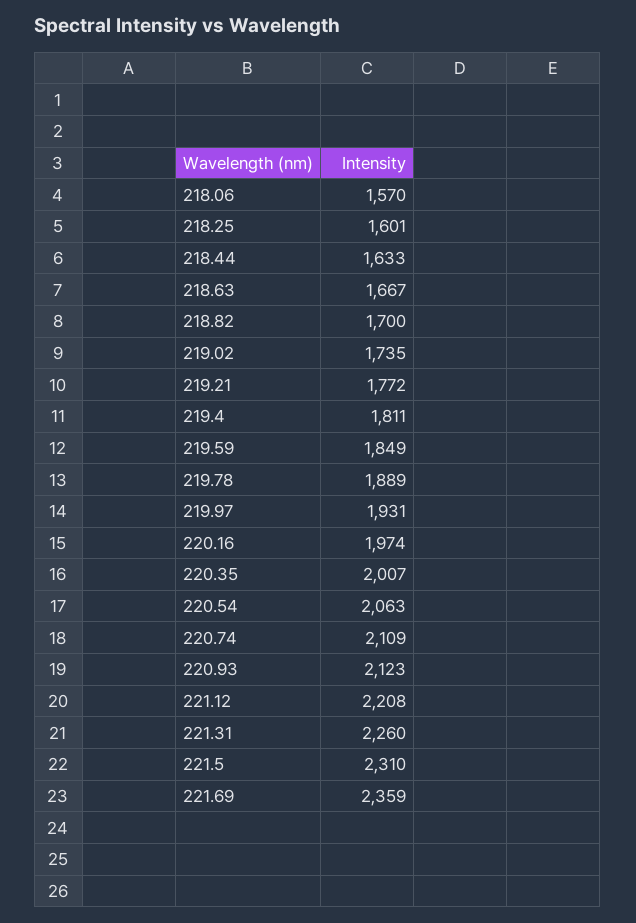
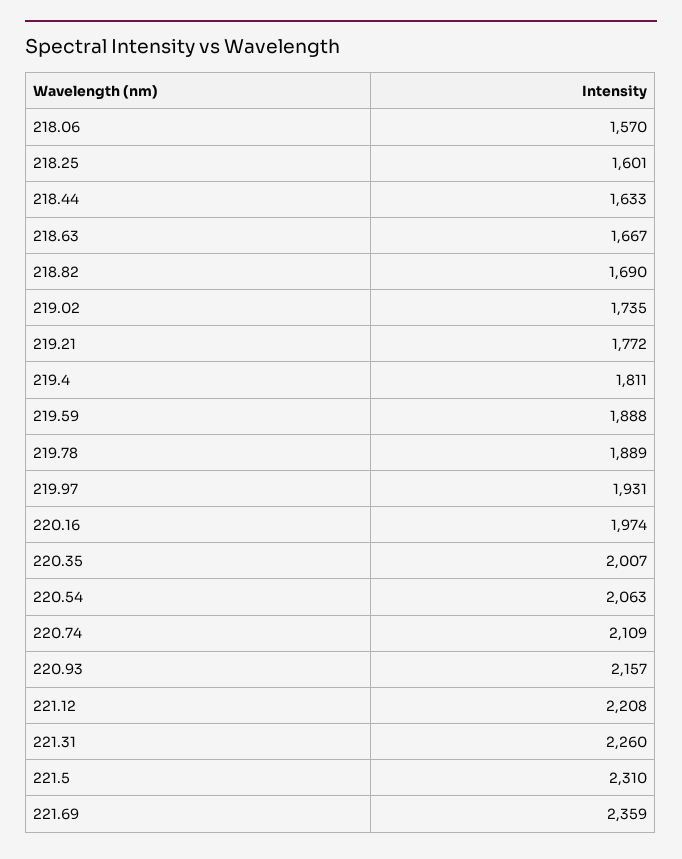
  {
    "218.06": 1570,
    "218.25": 1601,
    "218.44": 1633,
    "218.63": 1667,
-   "218.82": 1700,
+   "218.82": 1690,
    "219.02": 1735,
    "219.21": 1772,
    "219.4": 1811,
-   "219.59": 1849,
+   "219.59": 1888,
    "219.78": 1889,
    "219.97": 1931,
    "220.16": 1974,
    "220.35": 2007,
    "220.54": 2063,
    "220.74": 2109,
-   "220.93": 2123,
+   "220.93": 2157,
    "221.12": 2208,
    "221.31": 2260,
    "221.5": 2310,
    "221.69": 2359
  }

